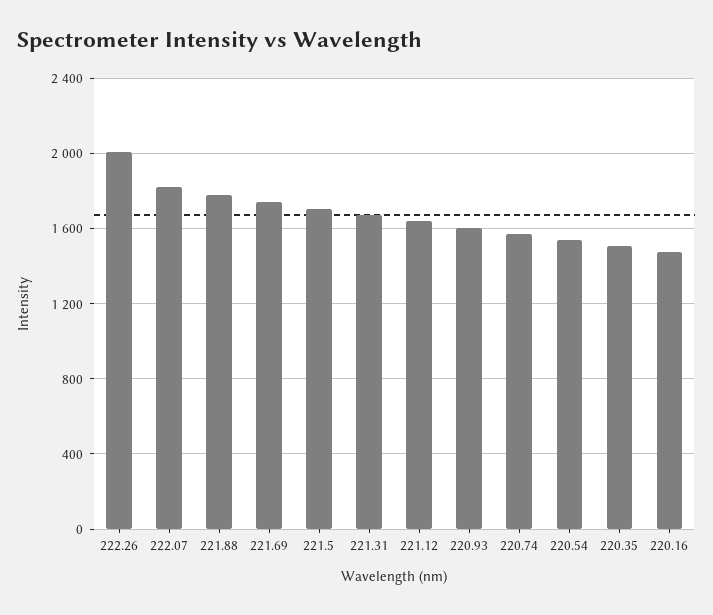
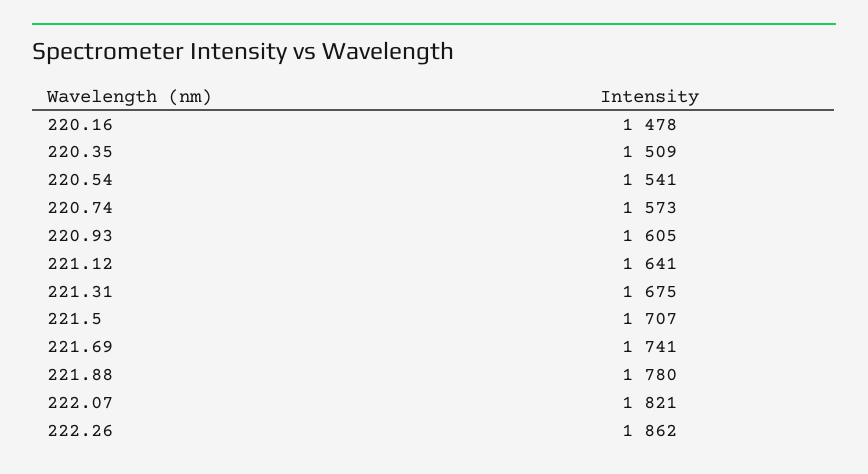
  {
-   "222.26": 2000,
+   "222.26": 1862,
    "222.07": 1821,
    "221.88": 1780,
    "221.69": 1741,
    "221.5": 1707,
    "221.31": 1675,
    "221.12": 1641,
    "220.93": 1605,
    "220.74": 1573,
    "220.54": 1541,
    "220.35": 1509,
    "220.16": 1478
  }

